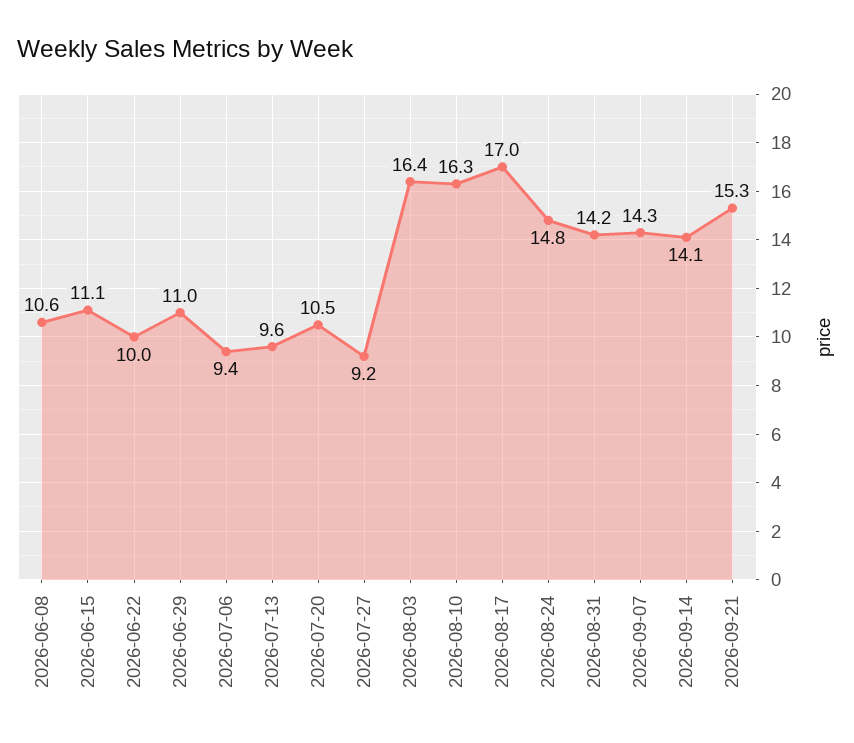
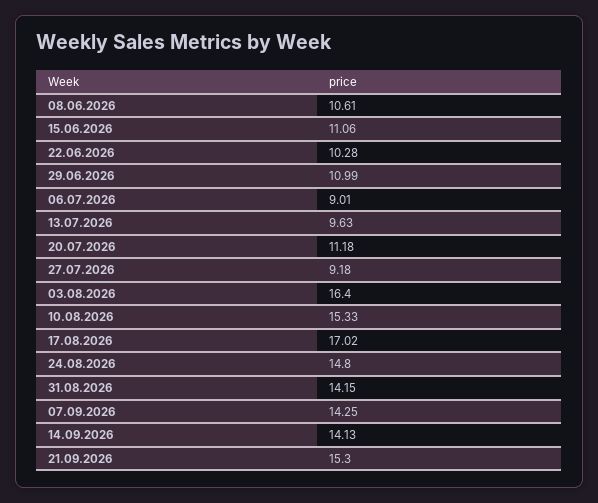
  {
    "2026-06-08": 10.61,
    "2026-06-15": 11.06,
-   "2026-06-22": 10,
+   "2026-06-22": 10.28,
    "2026-06-29": 10.99,
-   "2026-07-06": 9.4,
+   "2026-07-06": 9.01,
    "2026-07-13": 9.63,
-   "2026-07-20": 10.5,
+   "2026-07-20": 11.18,
    "2026-07-27": 9.18,
    "2026-08-03": 16.4,
-   "2026-08-10": 16.3,
+   "2026-08-10": 15.33,
    "2026-08-17": 17.02,
    "2026-08-24": 14.8,
    "2026-08-31": 14.15,
    "2026-09-07": 14.25,
    "2026-09-14": 14.13,
    "2026-09-21": 15.3
  }

